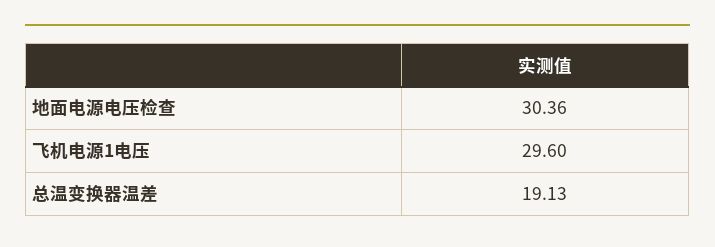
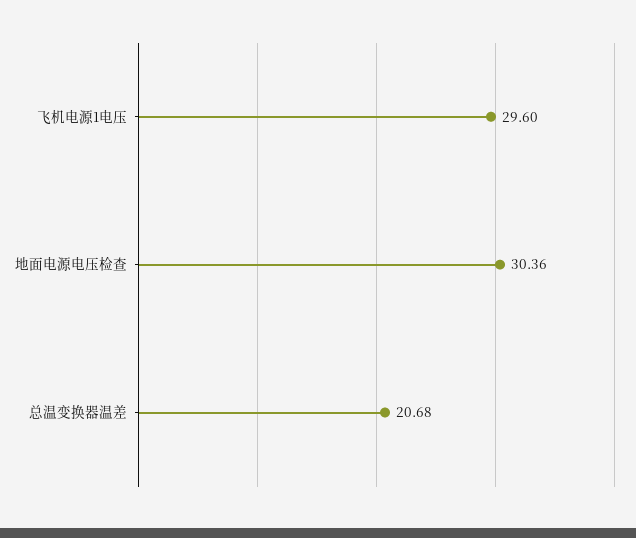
  {
    "地面电源电压检查": 30.36,
    "飞机电源1电压": 29.6,
-   "总温变换器温差": 19.13
+   "总温变换器温差": 20.68
  }

